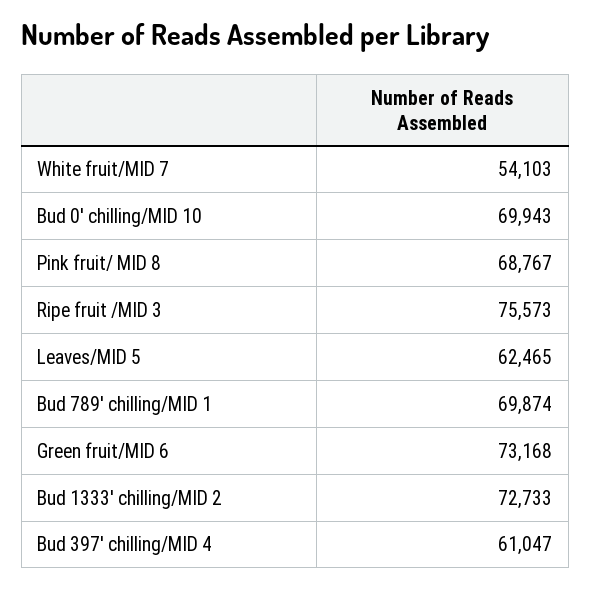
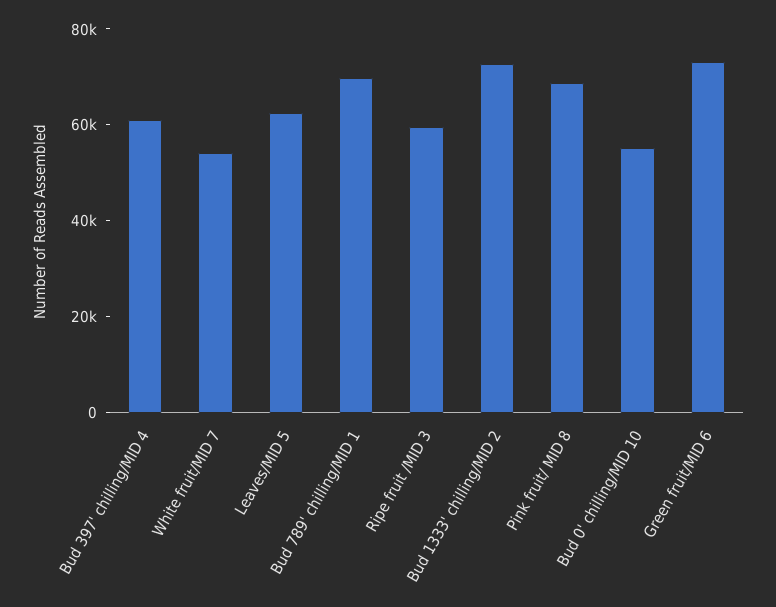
  {
    "White fruit/MID 7": 54103,
-   "Bud 0' chilling/MID 10": 69943,
+   "Bud 0' chilling/MID 10": 55000,
    "Pink fruit/ MID 8": 68767,
-   "Ripe fruit /MID 3": 75573,
+   "Ripe fruit /MID 3": 60000,
    "Leaves/MID 5": 62465,
    "Bud 789' chilling/MID 1": 69874,
    "Green fruit/MID 6": 73168,
    "Bud 1333' chilling/MID 2": 72733,
    "Bud 397' chilling/MID 4": 61047
  }

